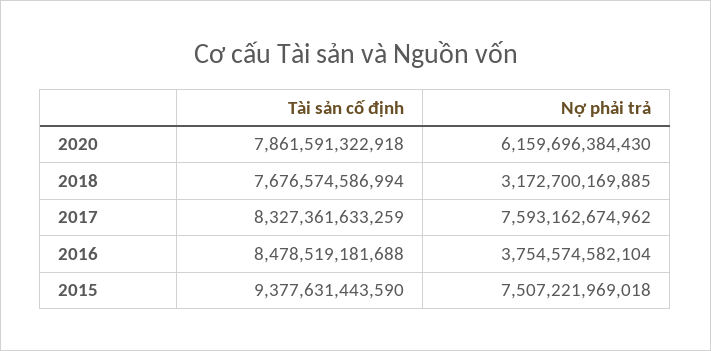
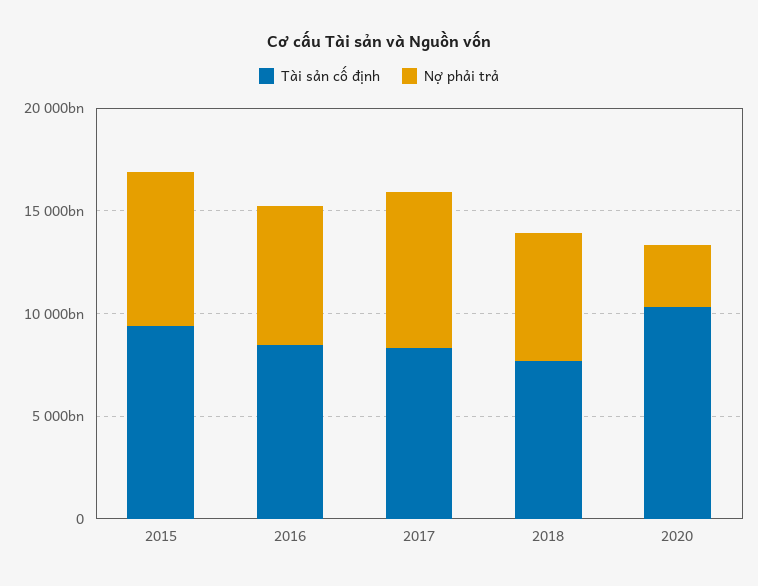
  {
    "Tài sản cố định": {
-     "2020": 7861591322918,
+     "2020": 10000000000000,
      "2018": 7676574586994,
      "2017": 8327361633259,
      "2016": 8478519181688,
      "2015": 9377631443590
    },
    "Nợ phải trả": {
-     "2020": 6159696384430,
+     "2020": 3000000000000,
-     "2018": 3172700169885,
+     "2018": 6000000000000,
      "2017": 7593162674962,
-     "2016": 3754574582104,
+     "2016": 7000000000000,
      "2015": 7507221969018
    }
  }

